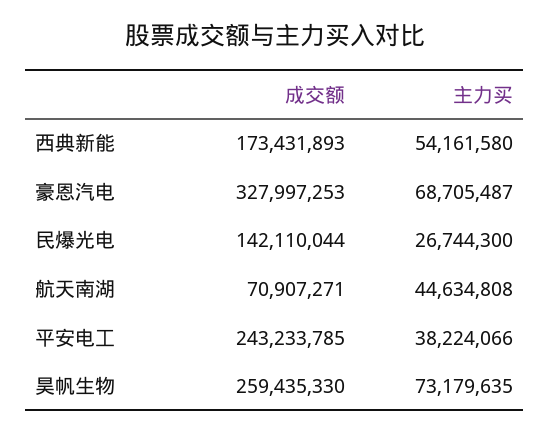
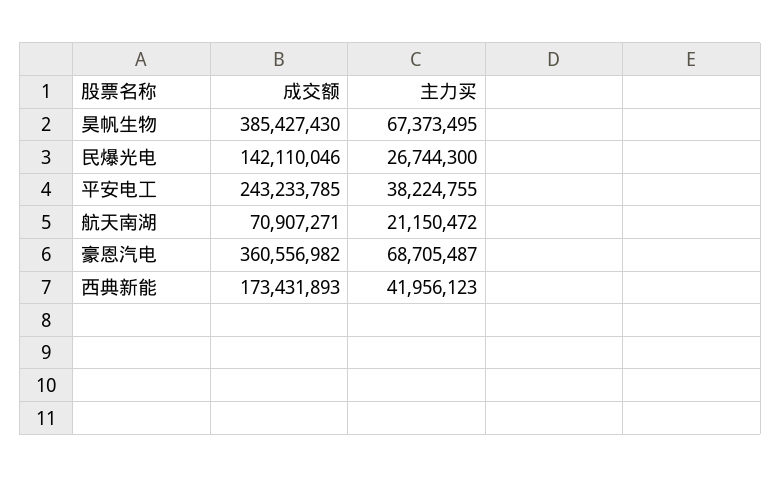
  {
    "成交额": {
      "西典新能": 173431893,
-     "豪恩汽电": 327997253,
+     "豪恩汽电": 360556982,
-     "民爆光电": 142110044,
+     "民爆光电": 142110046,
      "航天南湖": 70907271,
      "平安电工": 243233785,
-     "昊帆生物": 259435330
+     "昊帆生物": 385427430
    },
    "主力买": {
-     "西典新能": 54161580,
+     "西典新能": 41956123,
      "豪恩汽电": 68705487,
      "民爆光电": 26744300,
-     "航天南湖": 44634808,
+     "航天南湖": 21150472,
-     "平安电工": 38224066,
+     "平安电工": 38224755,
-     "昊帆生物": 73179635
+     "昊帆生物": 67373495
    }
  }

